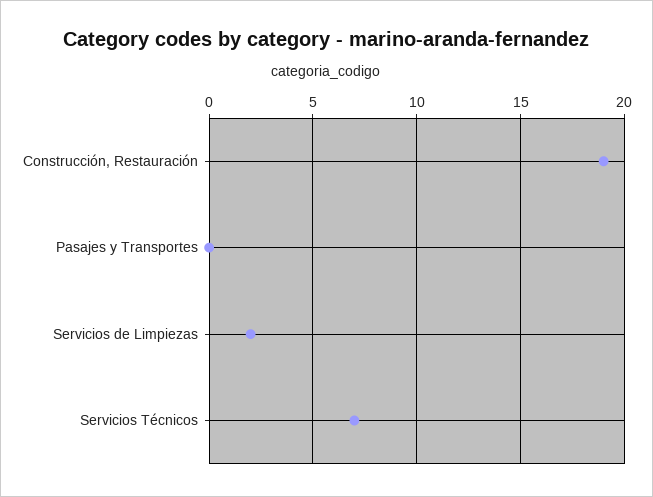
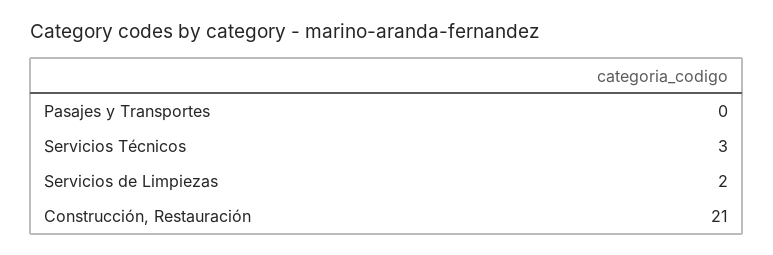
  {
-   "Construcción, Restauración": 19,
+   "Construcción, Restauración": 21,
    "Pasajes y Transportes": 0,
    "Servicios de Limpiezas": 2,
-   "Servicios Técnicos": 7
+   "Servicios Técnicos": 3
  }

